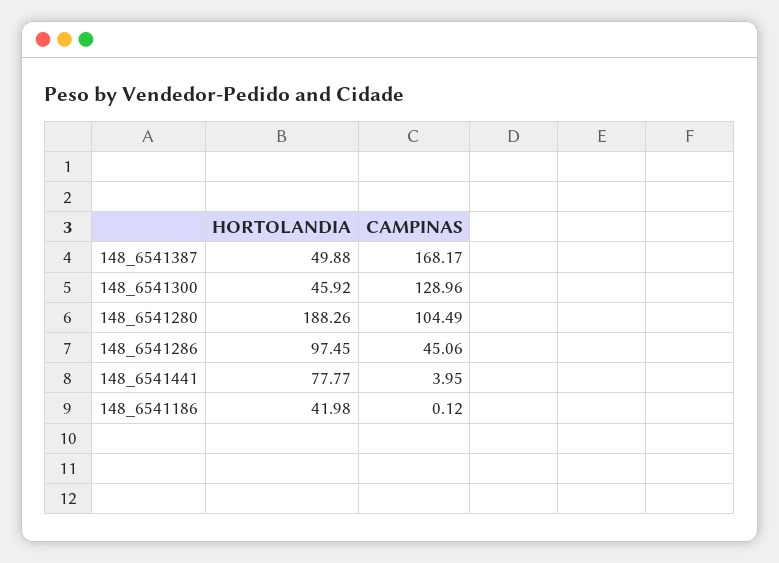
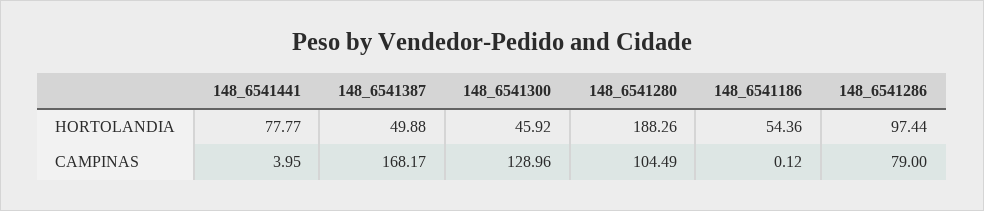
  {
    "HORTOLANDIA": {
      "148_6541387": 49.88,
      "148_6541300": 45.92,
      "148_6541280": 188.26,
-     "148_6541286": 97.45,
+     "148_6541286": 97.44,
      "148_6541441": 77.77,
-     "148_6541186": 41.98
+     "148_6541186": 54.36
    },
    "CAMPINAS": {
      "148_6541387": 168.17,
      "148_6541300": 128.96,
      "148_6541280": 104.49,
-     "148_6541286": 45.06,
+     "148_6541286": 79,
      "148_6541441": 3.95,
      "148_6541186": 0.12
    }
  }

